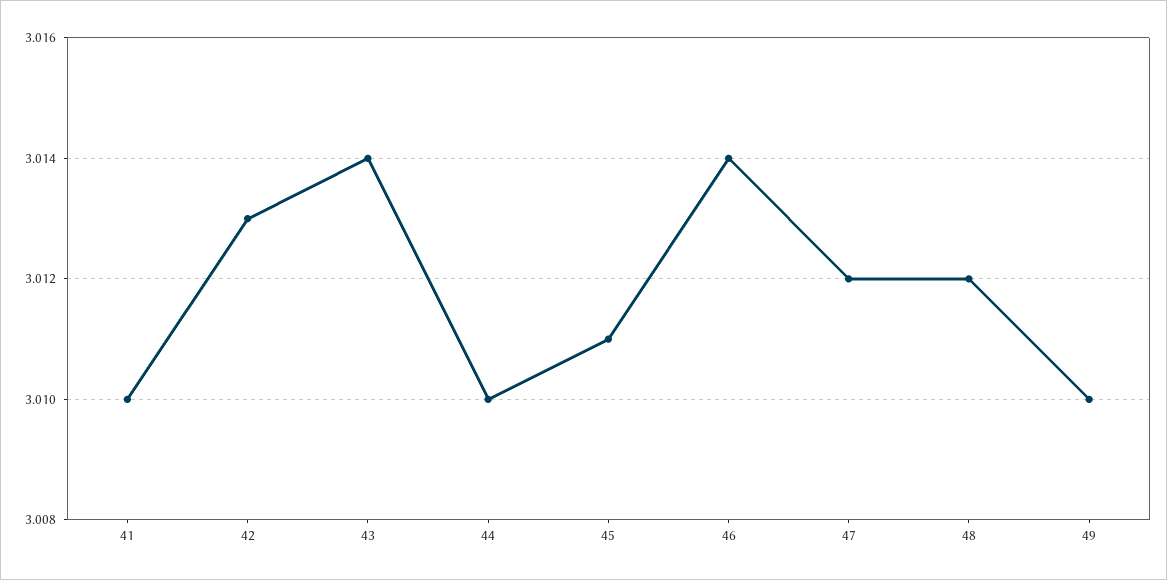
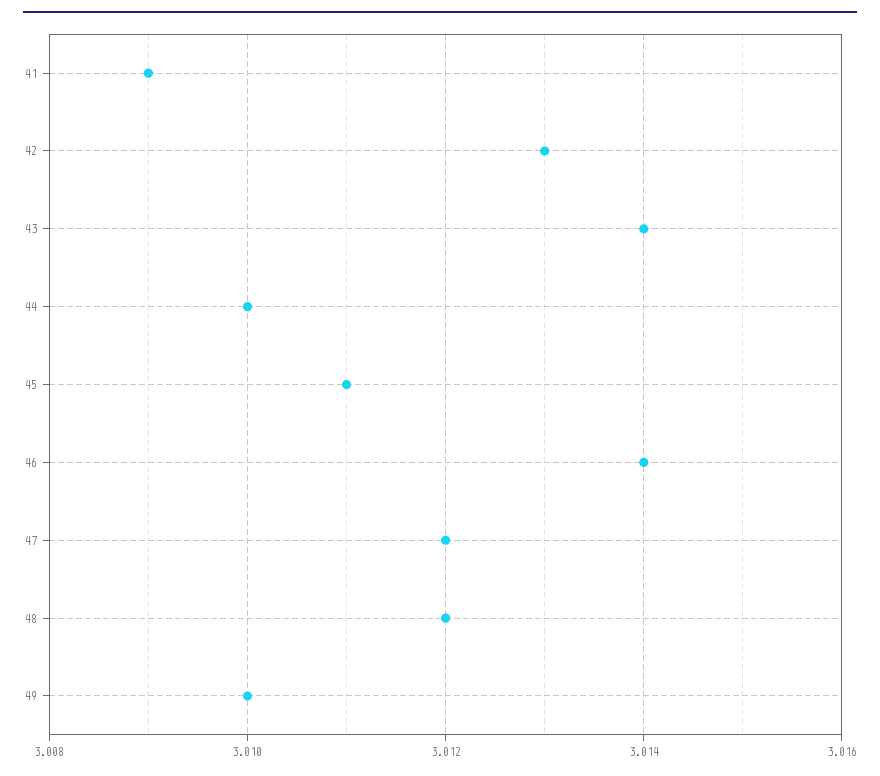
  {
-   "41": 3.01,
+   "41": 3.009,
    "42": 3.013,
    "43": 3.014,
    "44": 3.01,
    "45": 3.011,
    "46": 3.014,
    "47": 3.012,
    "48": 3.012,
    "49": 3.01
  }

